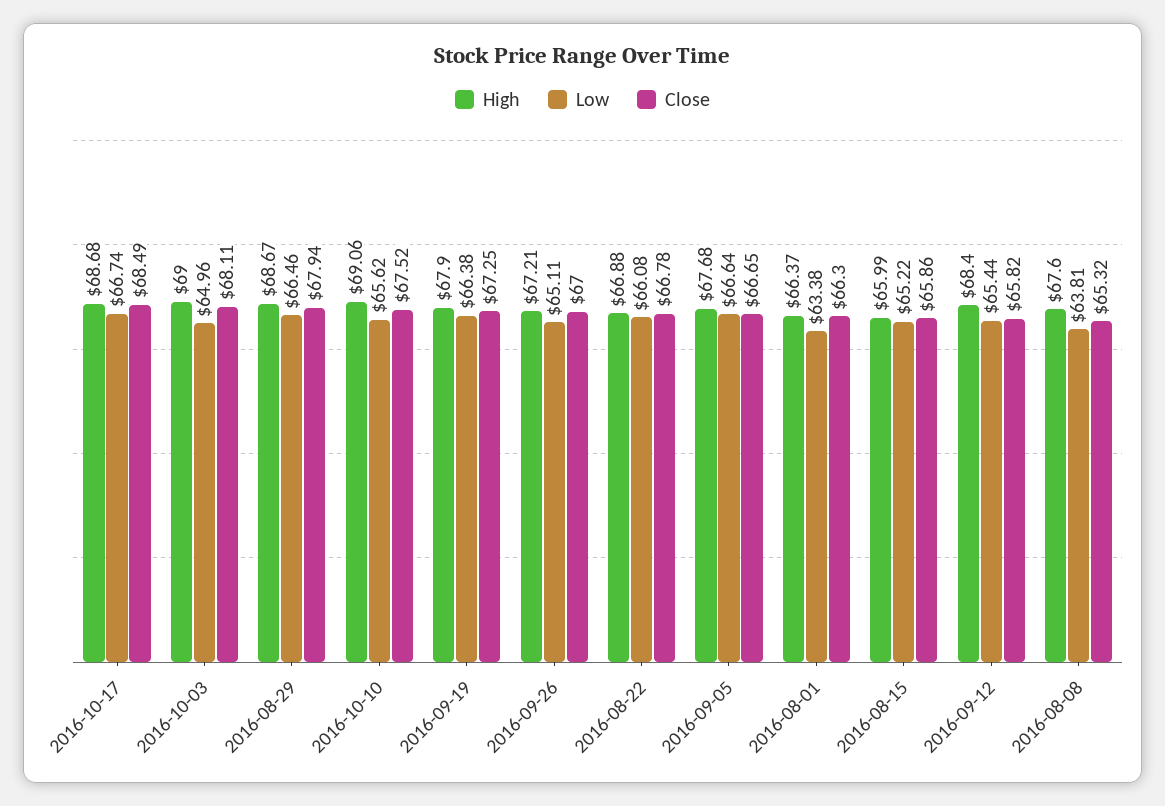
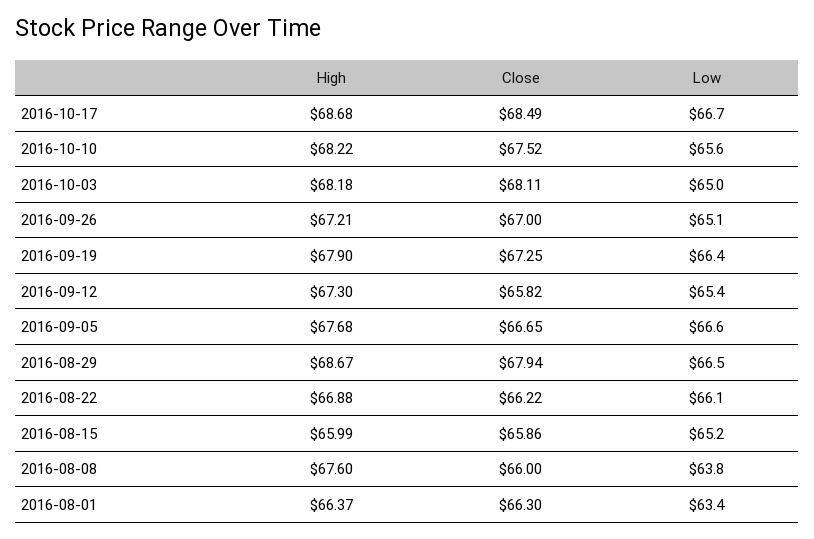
  {
    "High": {
      "2016-10-17": 68.68,
-     "2016-10-03": 69,
+     "2016-10-03": 68.18,
      "2016-08-29": 68.67,
-     "2016-10-10": 69.06,
+     "2016-10-10": 68.22,
      "2016-09-19": 67.9,
      "2016-09-26": 67.21,
      "2016-08-22": 66.88,
      "2016-09-05": 67.68,
      "2016-08-01": 66.37,
      "2016-08-15": 65.99,
-     "2016-09-12": 68.4,
+     "2016-09-12": 67.3,
      "2016-08-08": 67.6
    },
    "Low": {
      "2016-10-17": 66.74,
      "2016-10-03": 64.96,
      "2016-08-29": 66.46,
      "2016-10-10": 65.62,
      "2016-09-19": 66.38,
      "2016-09-26": 65.11,
      "2016-08-22": 66.08,
      "2016-09-05": 66.64,
      "2016-08-01": 63.38,
      "2016-08-15": 65.22,
      "2016-09-12": 65.44,
      "2016-08-08": 63.81
    },
    "Close": {
      "2016-10-17": 68.49,
      "2016-10-03": 68.11,
      "2016-08-29": 67.94,
      "2016-10-10": 67.52,
      "2016-09-19": 67.25,
      "2016-09-26": 67,
-     "2016-08-22": 66.78,
+     "2016-08-22": 66.22,
      "2016-09-05": 66.65,
      "2016-08-01": 66.3,
      "2016-08-15": 65.86,
      "2016-09-12": 65.82,
-     "2016-08-08": 65.32
+     "2016-08-08": 66
    }
  }

